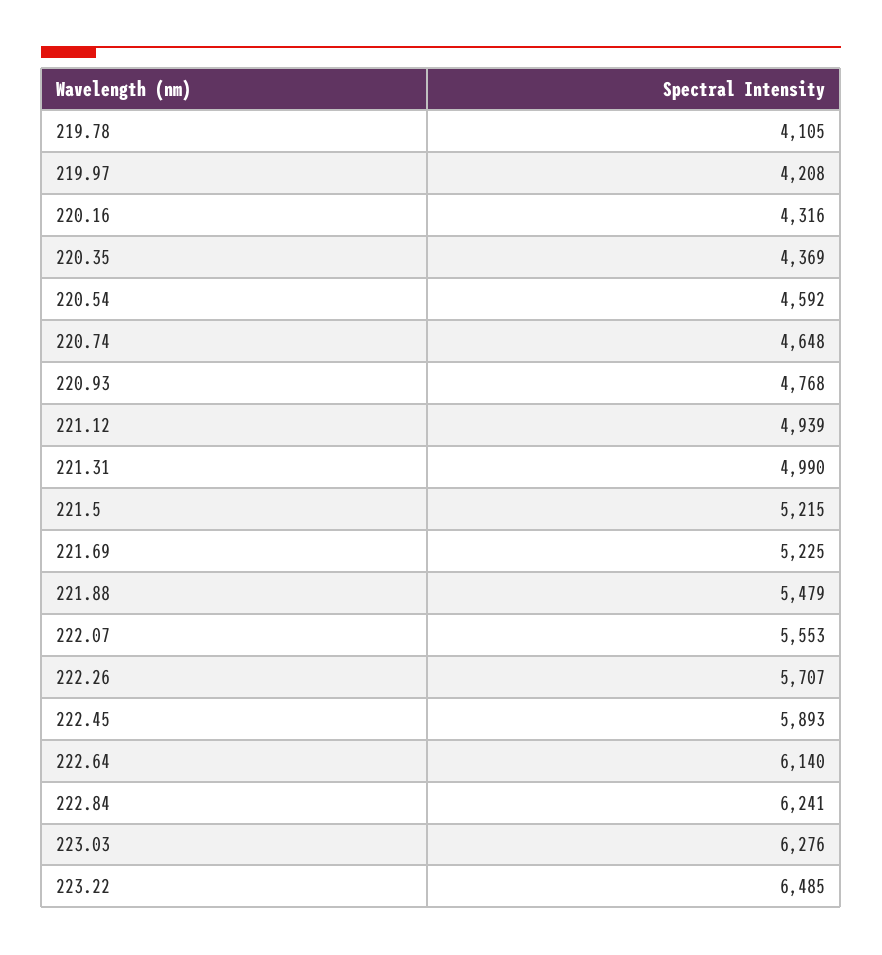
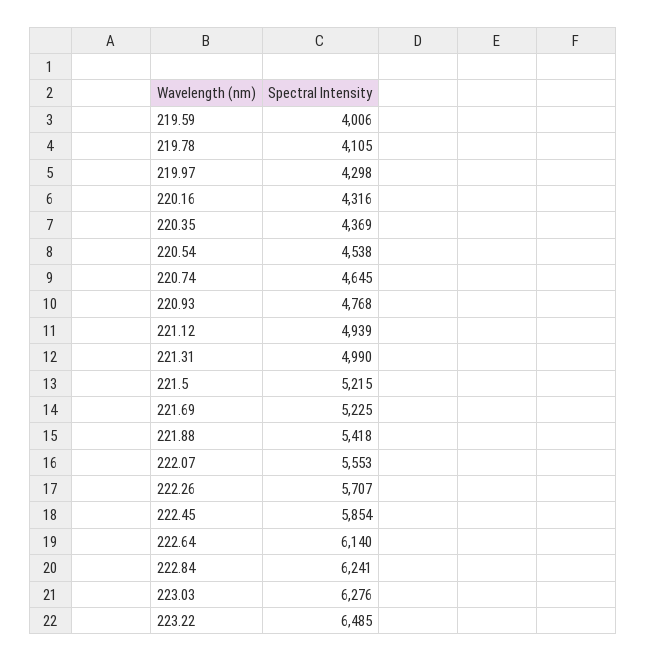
  {
    "219.78": 4105,
-   "219.97": 4208,
+   "219.97": 4298,
    "220.16": 4316,
    "220.35": 4369,
-   "220.54": 4592,
+   "220.54": 4538,
-   "220.74": 4648,
+   "220.74": 4645,
    "220.93": 4768,
    "221.12": 4939,
    "221.31": 4990,
    "221.5": 5215,
    "221.69": 5225,
-   "221.88": 5479,
+   "221.88": 5418,
    "222.07": 5553,
    "222.26": 5707,
-   "222.45": 5893,
+   "222.45": 5854,
    "222.64": 6140,
    "222.84": 6241,
    "223.03": 6276,
-   "223.22": 6485
+   "223.22": 6485,
+   "219.59": 4006
  }

